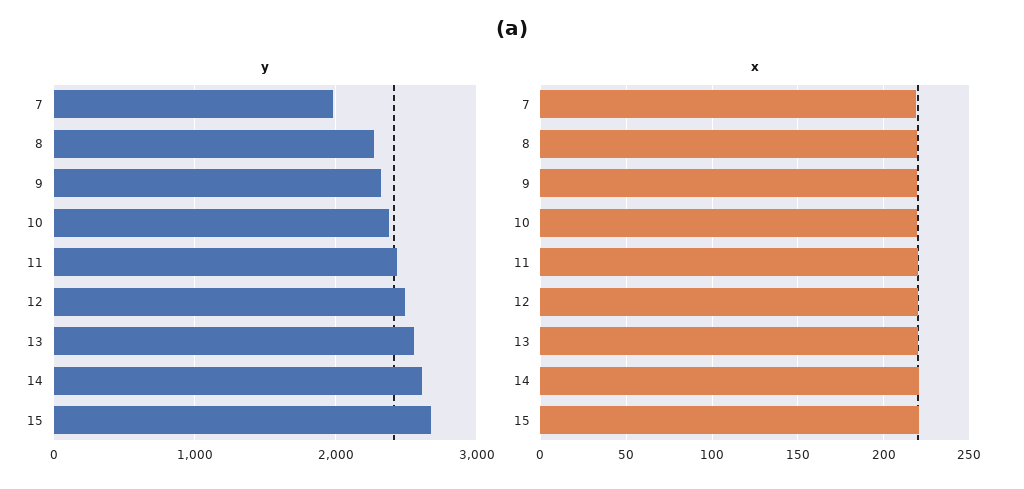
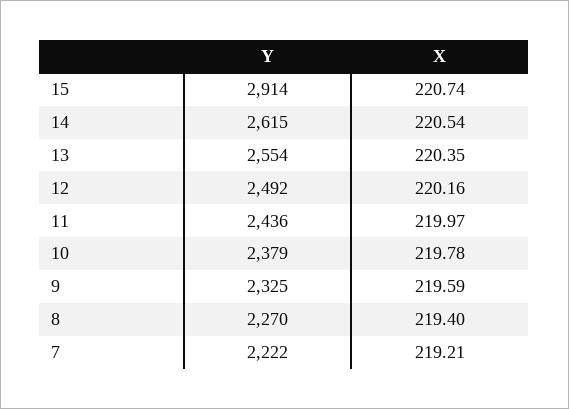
  {
    "y": {
-     "7": 2000,
+     "7": 2222,
      "8": 2270,
      "9": 2325,
      "10": 2379,
      "11": 2436,
      "12": 2492,
      "13": 2554,
      "14": 2615,
-     "15": 2700
+     "15": 2914
    },
    "x": {
      "7": 219.21,
      "8": 219.4,
      "9": 219.59,
      "10": 219.78,
      "11": 219.97,
      "12": 220.16,
      "13": 220.35,
      "14": 220.54,
      "15": 220.74
    }
  }

